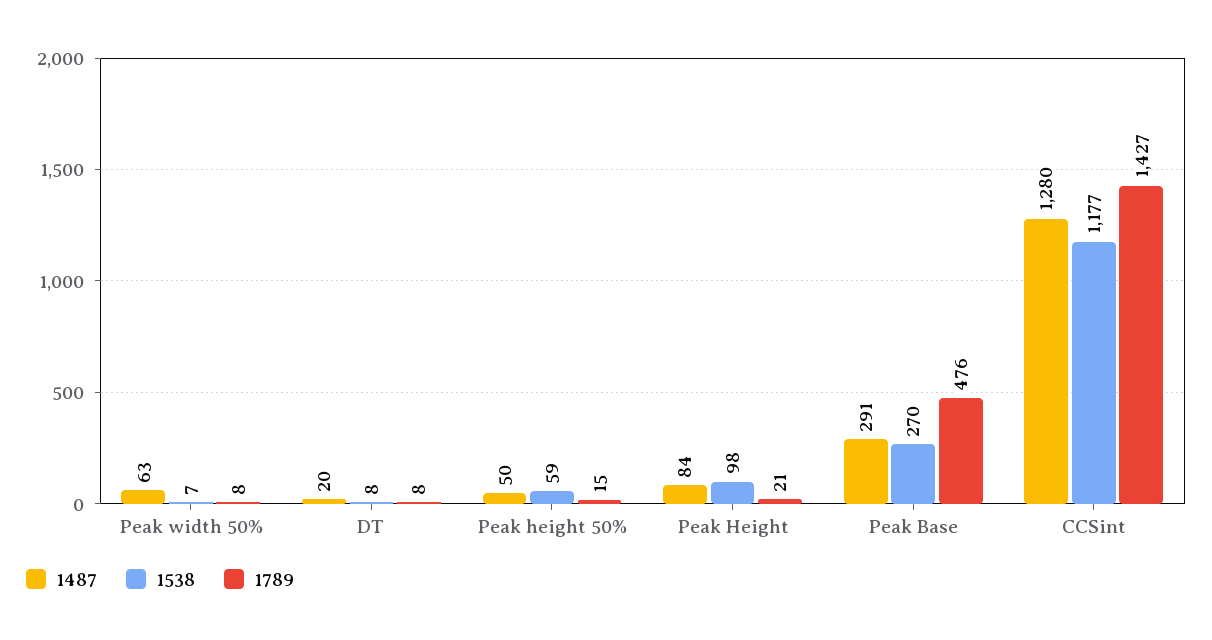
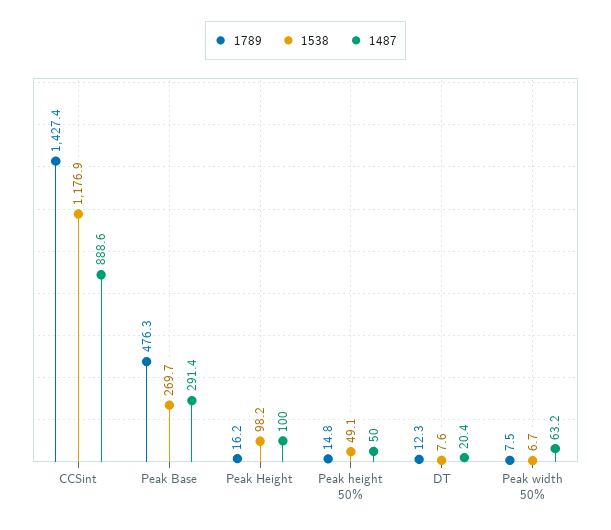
  {
    "1487": {
      "Peak width 50%": 63.2,
      "DT": 20.4,
      "Peak height 50%": 50,
-     "Peak Height": 84,
+     "Peak Height": 100,
      "Peak Base": 291.4,
-     "CCSint": 1280
+     "CCSint": 888.6
    },
    "1538": {
      "Peak width 50%": 6.7,
      "DT": 7.6,
-     "Peak height 50%": 59,
+     "Peak height 50%": 49.1,
      "Peak Height": 98.2,
      "Peak Base": 269.7,
      "CCSint": 1176.9
    },
    "1789": {
      "Peak width 50%": 7.5,
-     "DT": 8,
+     "DT": 12.3,
      "Peak height 50%": 14.8,
-     "Peak Height": 21,
+     "Peak Height": 16.2,
      "Peak Base": 476.3,
      "CCSint": 1427.4
    }
  }

